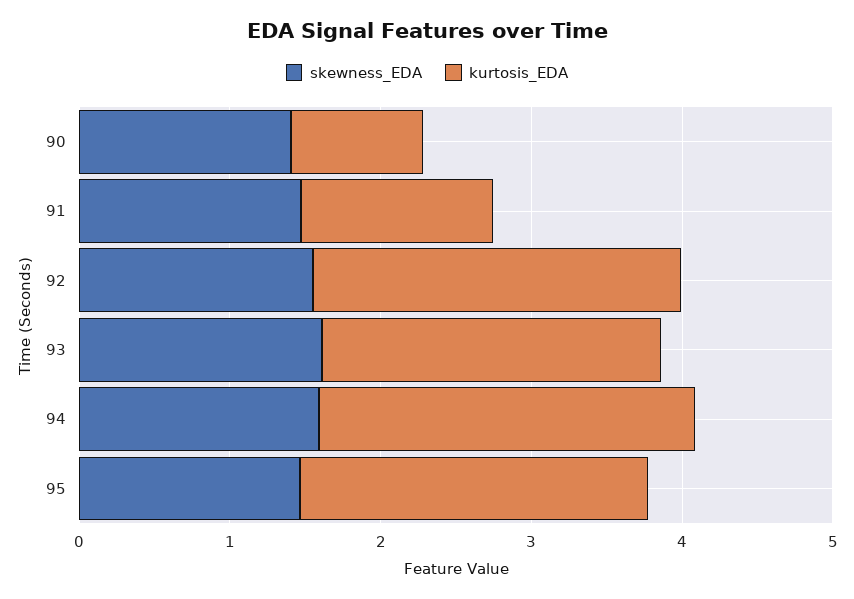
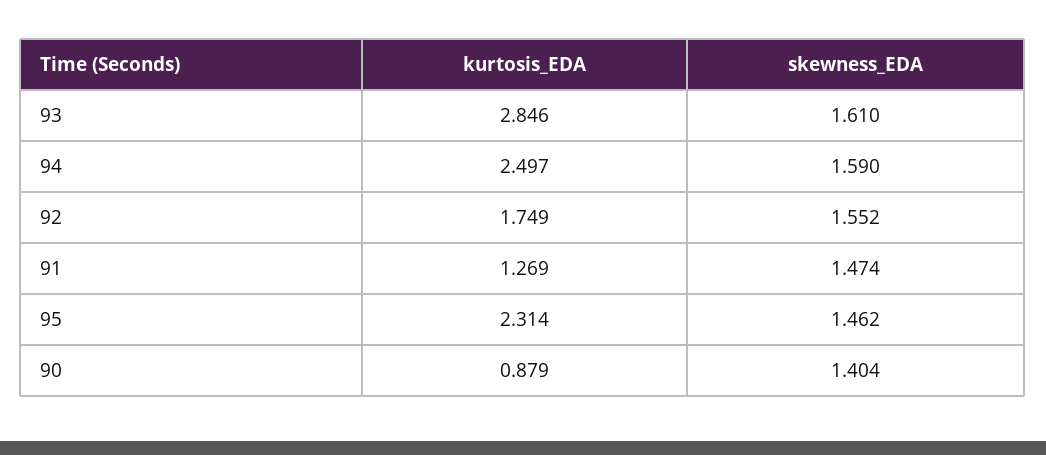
  {
    "skewness_EDA": {
      "90": 1.404,
      "91": 1.474,
      "92": 1.552,
      "93": 1.61,
      "94": 1.59,
      "95": 1.462
    },
    "kurtosis_EDA": {
      "90": 0.879,
      "91": 1.269,
-     "92": 2.4,
+     "92": 1.749,
-     "93": 2.2,
+     "93": 2.846,
      "94": 2.497,
      "95": 2.314
    }
  }

